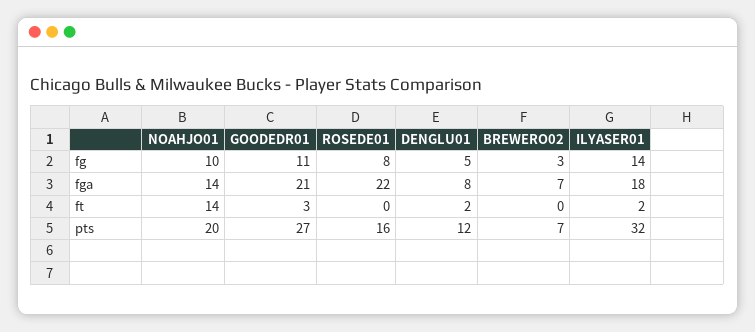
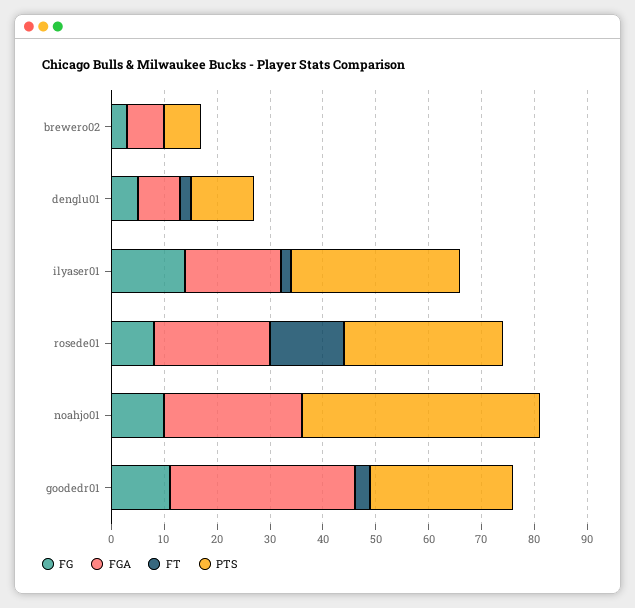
  {
    "fg": {
      "NOAHJO01": 10,
      "GOODEDR01": 11,
      "ROSEDE01": 8,
      "DENGLU01": 5,
      "BREWERO02": 3,
      "ILYASER01": 14
    },
    "fga": {
-     "NOAHJO01": 14,
+     "NOAHJO01": 25,
-     "GOODEDR01": 21,
+     "GOODEDR01": 35,
      "ROSEDE01": 22,
      "DENGLU01": 8,
      "BREWERO02": 7,
      "ILYASER01": 18
    },
    "ft": {
-     "NOAHJO01": 14,
+     "NOAHJO01": 0,
      "GOODEDR01": 3,
-     "ROSEDE01": 0,
+     "ROSEDE01": 15,
      "DENGLU01": 2,
      "BREWERO02": 0,
      "ILYASER01": 2
    },
    "pts": {
-     "NOAHJO01": 20,
+     "NOAHJO01": 45,
      "GOODEDR01": 27,
-     "ROSEDE01": 16,
+     "ROSEDE01": 30,
      "DENGLU01": 12,
      "BREWERO02": 7,
      "ILYASER01": 32
    }
  }

